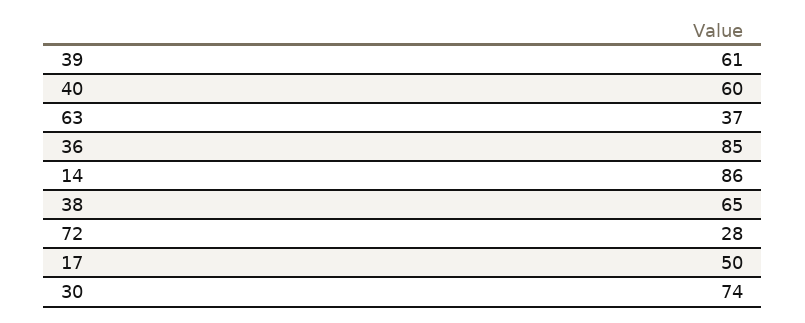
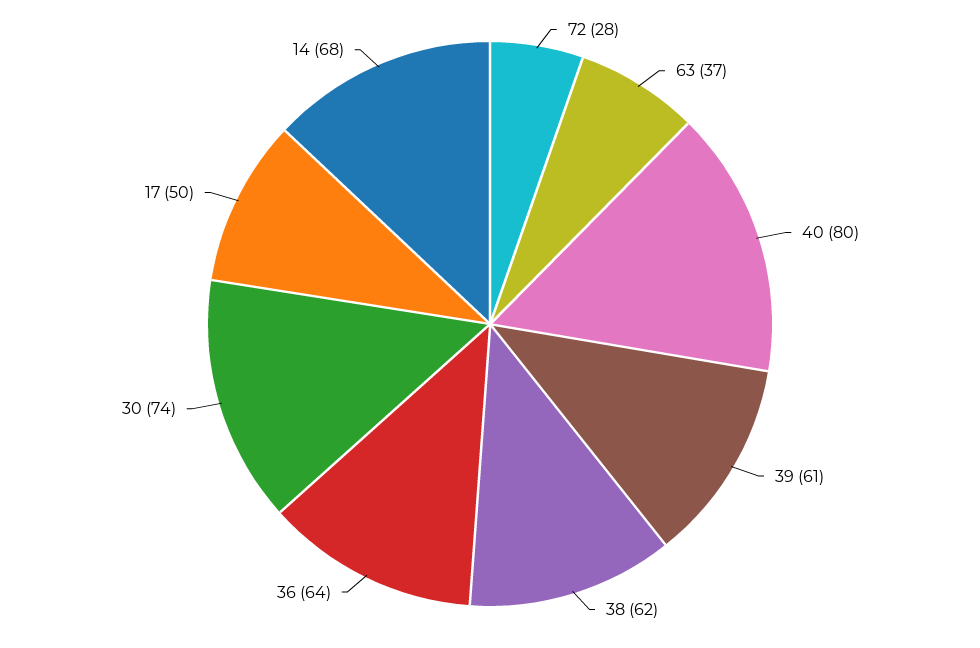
  {
    "39": 61,
-   "40": 60,
+   "40": 80,
    "63": 37,
-   "36": 85,
+   "36": 64,
-   "14": 86,
+   "14": 68,
-   "38": 65,
+   "38": 62,
    "72": 28,
    "17": 50,
    "30": 74
  }

